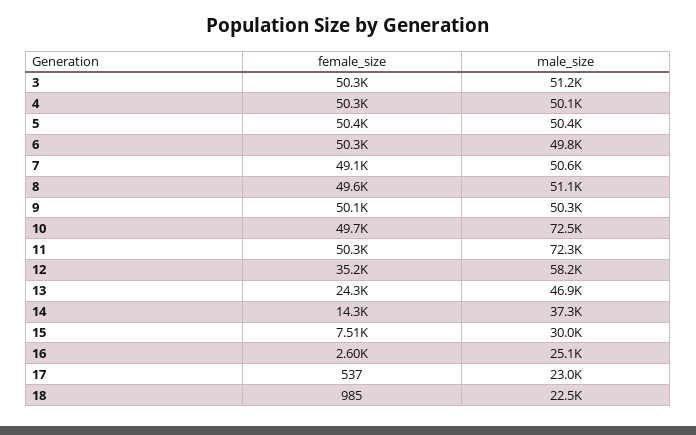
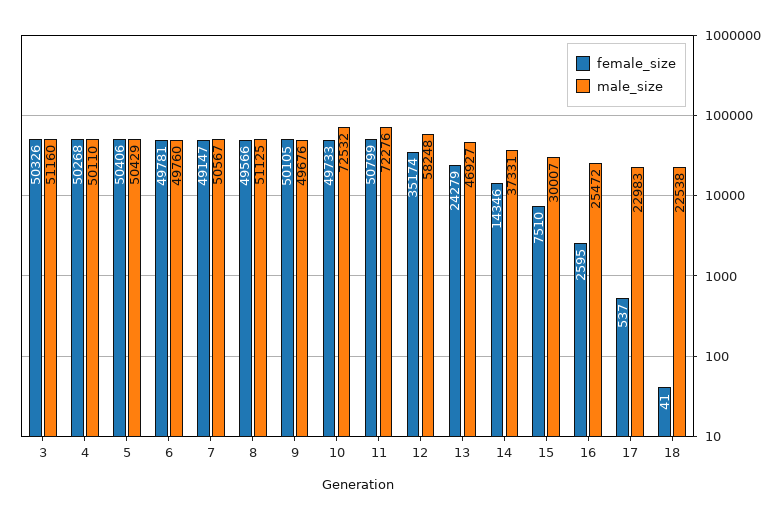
  {
    "female_size": {
      "3": 50326,
      "4": 50268,
      "5": 50406,
-     "6": 50300,
+     "6": 49781,
      "7": 49147,
      "8": 49566,
      "9": 50105,
      "10": 49733,
-     "11": 50300,
+     "11": 50799,
      "12": 35174,
      "13": 24279,
      "14": 14346,
      "15": 7510,
      "16": 2595,
      "17": 537,
-     "18": 985
+     "18": 41
    },
    "male_size": {
      "3": 51160,
      "4": 50110,
      "5": 50429,
      "6": 49760,
      "7": 50567,
      "8": 51125,
-     "9": 50300,
+     "9": 49676,
      "10": 72532,
      "11": 72276,
      "12": 58248,
      "13": 46927,
      "14": 37331,
      "15": 30007,
-     "16": 25100,
+     "16": 25472,
      "17": 22983,
      "18": 22538
    }
  }

